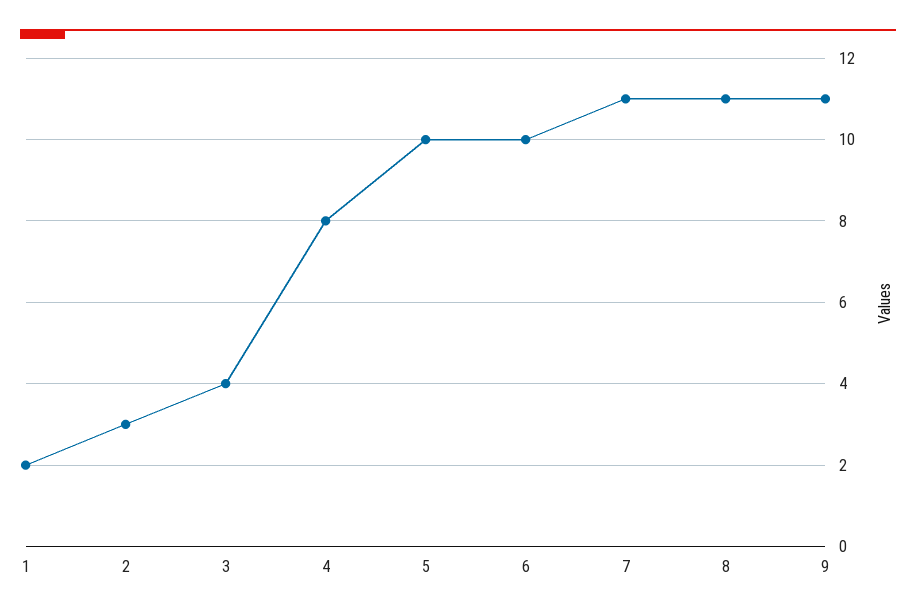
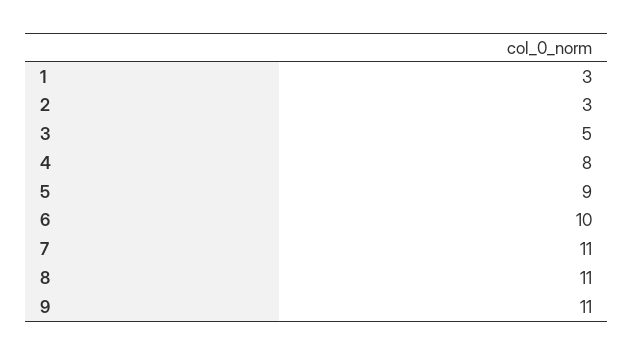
  {
-   "1": 2,
+   "1": 3,
    "2": 3,
-   "3": 4,
+   "3": 5,
    "4": 8,
-   "5": 10,
+   "5": 9,
    "6": 10,
    "7": 11,
    "8": 11,
    "9": 11
  }

